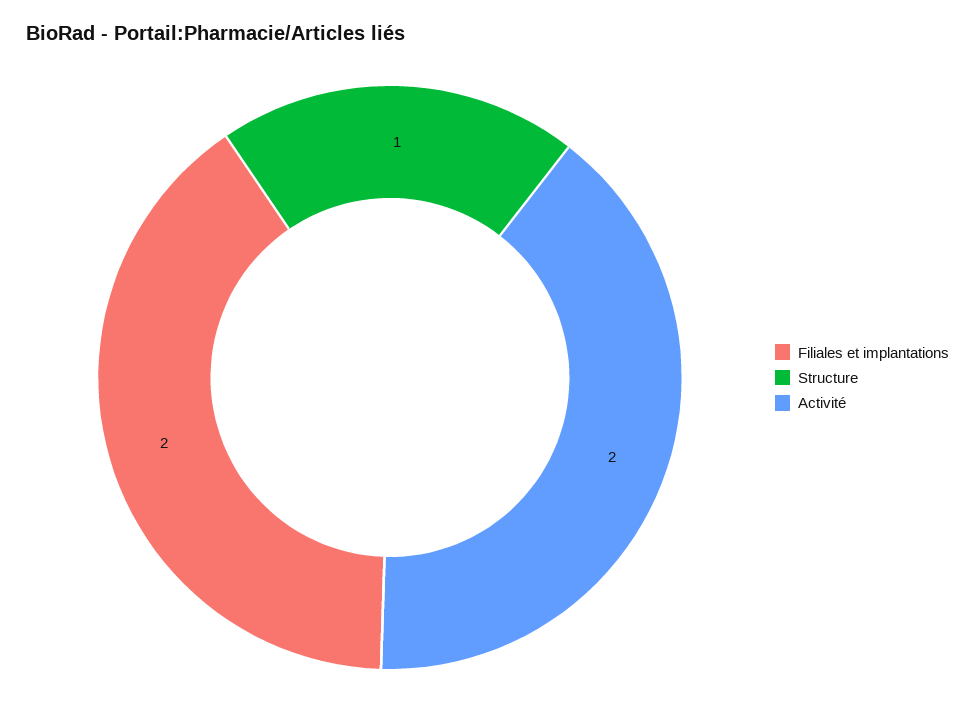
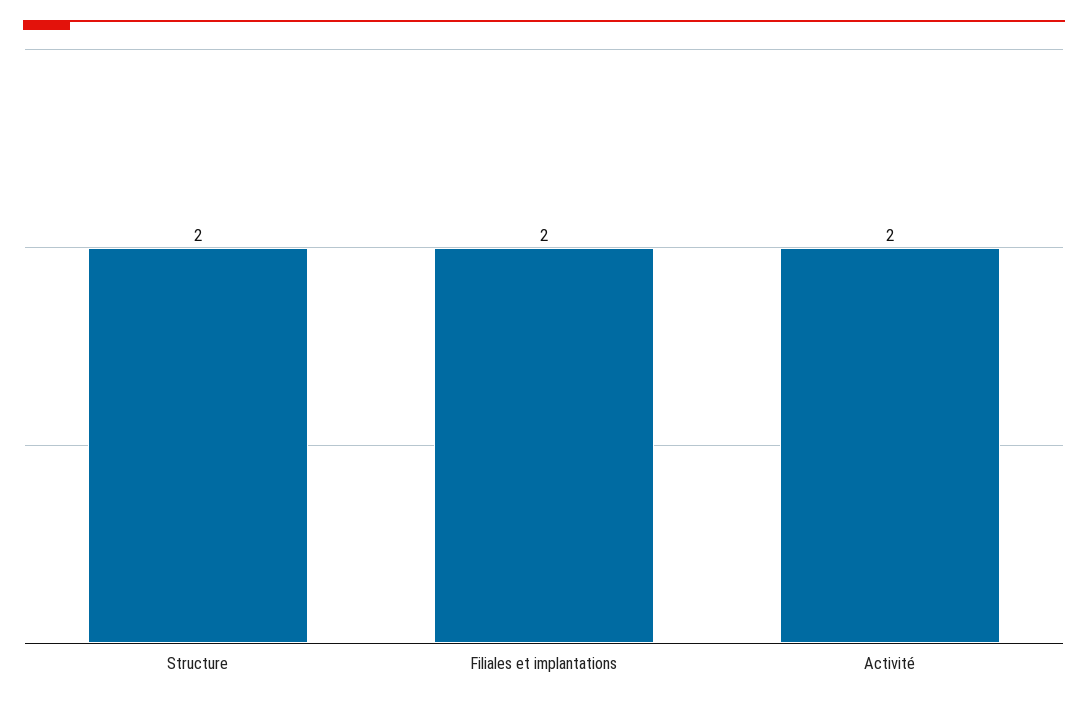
  {
    "Filiales et implantations": 2,
-   "Structure": 1,
+   "Structure": 2,
    "Activité": 2
  }

